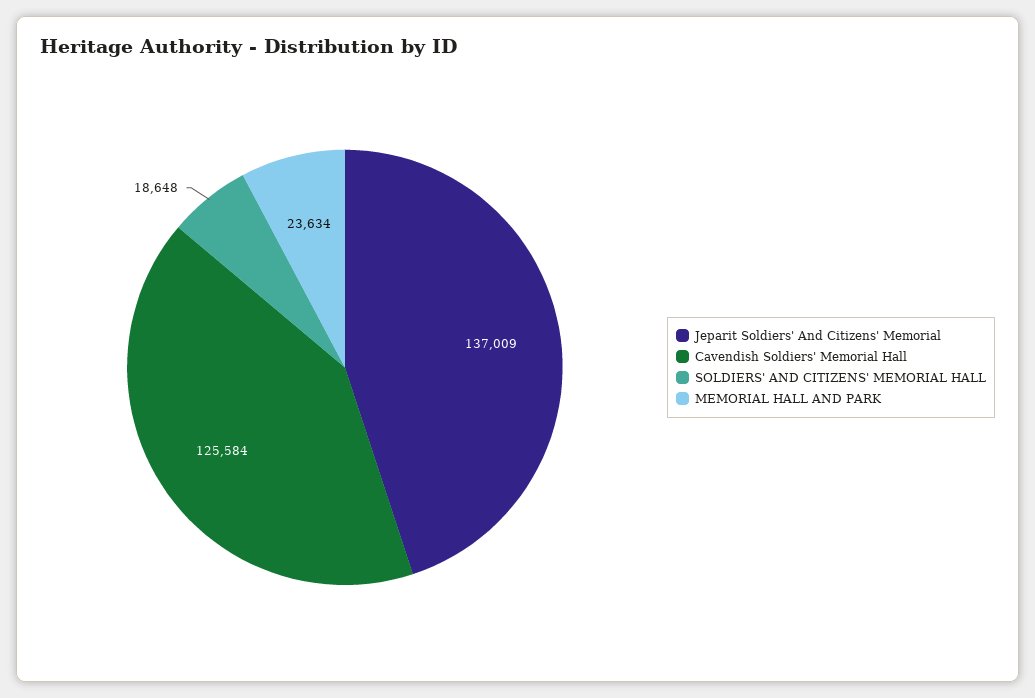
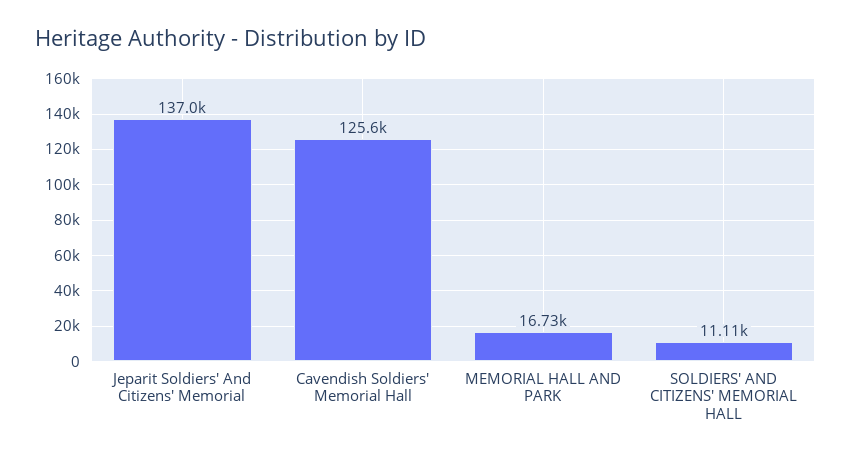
  {
    "Jeparit Soldiers' And Citizens' Memorial": 137009,
    "Cavendish Soldiers' Memorial Hall": 125584,
-   "SOLDIERS' AND CITIZENS' MEMORIAL HALL": 18648,
+   "SOLDIERS' AND CITIZENS' MEMORIAL HALL": 11110,
-   "MEMORIAL HALL AND PARK": 23634
+   "MEMORIAL HALL AND PARK": 16730
  }

